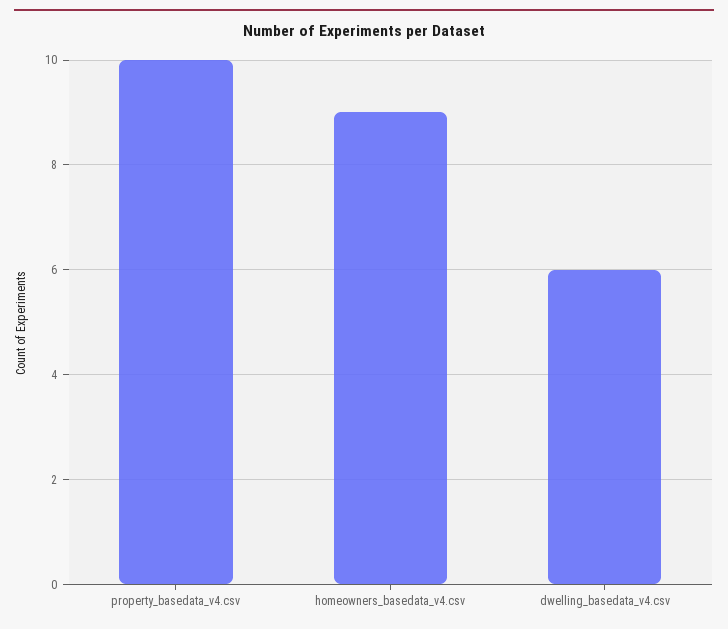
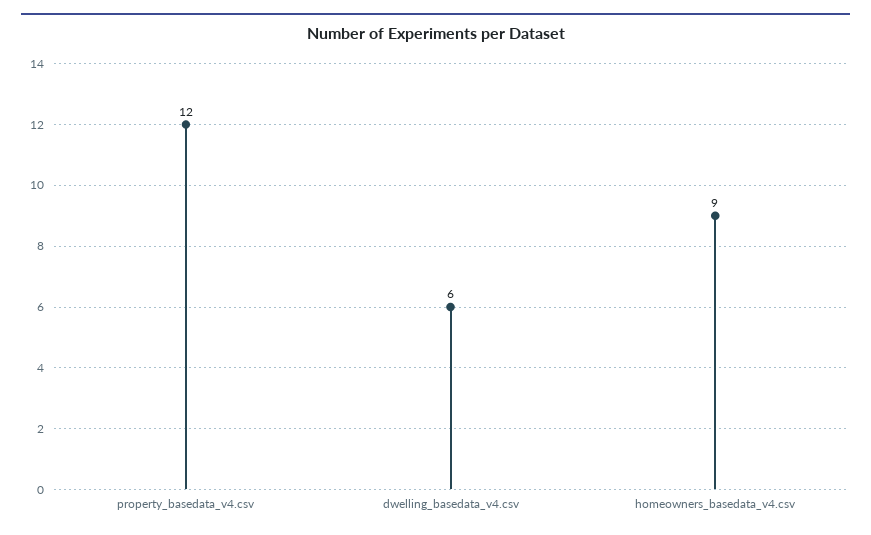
  {
-   "property_basedata_v4.csv": 10,
+   "property_basedata_v4.csv": 12,
    "homeowners_basedata_v4.csv": 9,
    "dwelling_basedata_v4.csv": 6
  }

